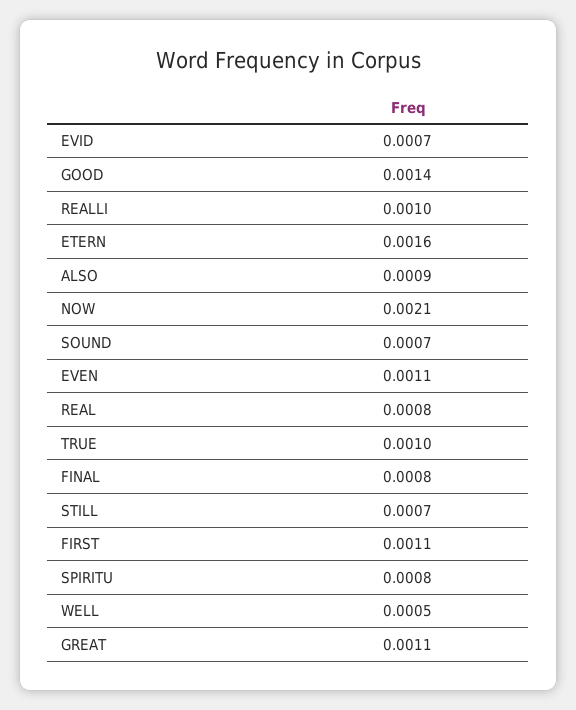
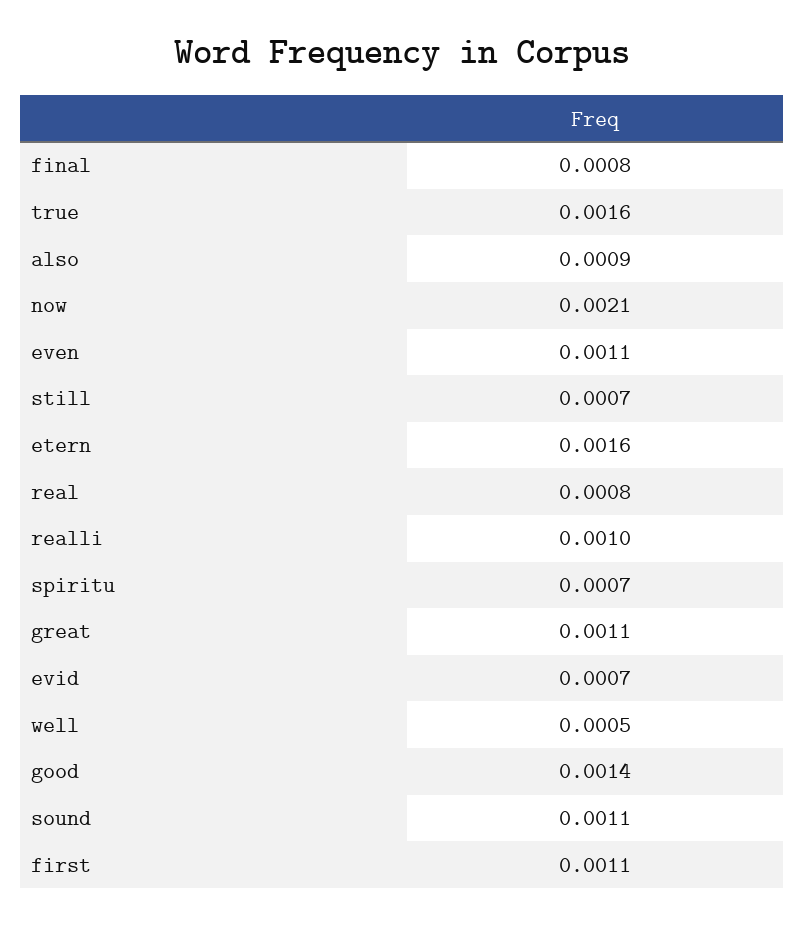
  {
    "EVID": 0.0007,
    "GOOD": 0.0014,
    "REALLI": 0.001,
    "ETERN": 0.0016,
    "ALSO": 0.0009,
    "NOW": 0.0021,
-   "SOUND": 0.0007,
+   "SOUND": 0.0011,
    "EVEN": 0.0011,
    "REAL": 0.0008,
-   "TRUE": 0.001,
+   "TRUE": 0.0016,
    "FINAL": 0.0008,
    "STILL": 0.0007,
    "FIRST": 0.0011,
-   "SPIRITU": 0.0008,
+   "SPIRITU": 0.0007,
    "WELL": 0.0005,
    "GREAT": 0.0011
  }

